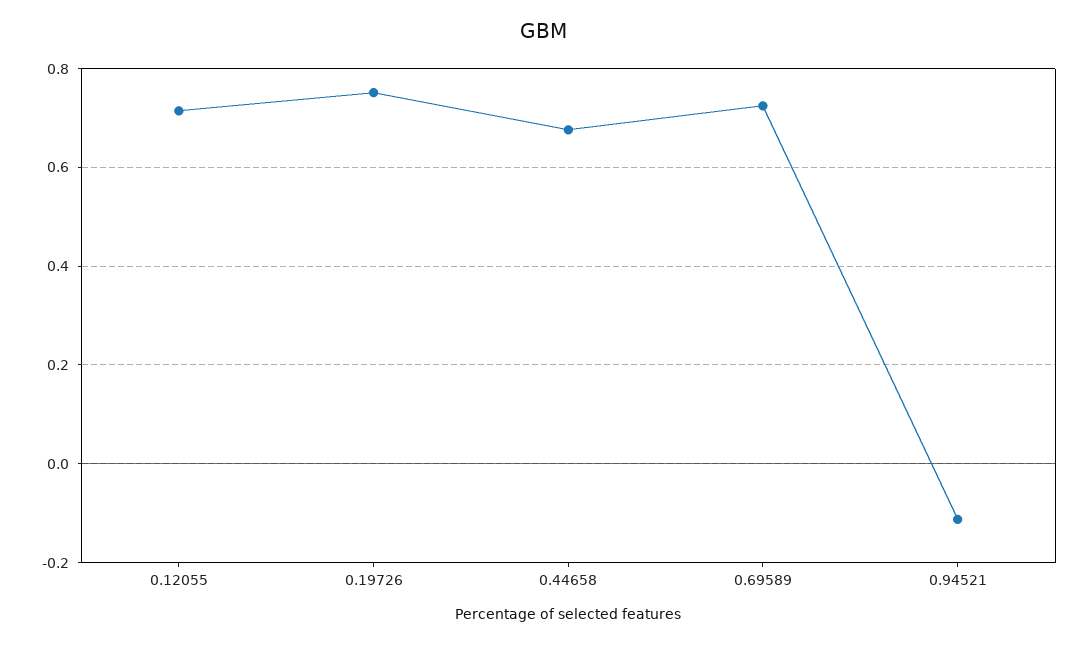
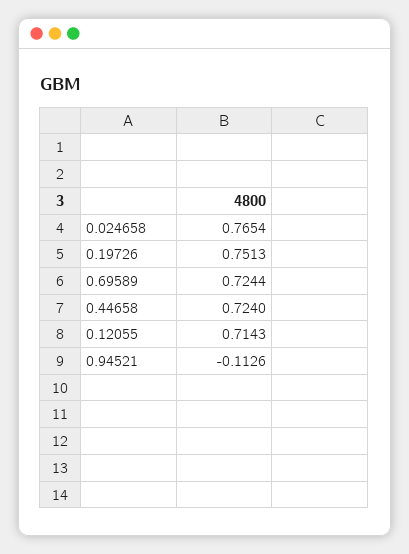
  {
    "0.12055": 0.7143,
    "0.19726": 0.7513,
-   "0.44658": 0.68,
+   "0.44658": 0.724,
    "0.69589": 0.7244,
-   "0.94521": -0.1126
+   "0.94521": -0.1126,
+   "0.024658": 0.7654
  }

